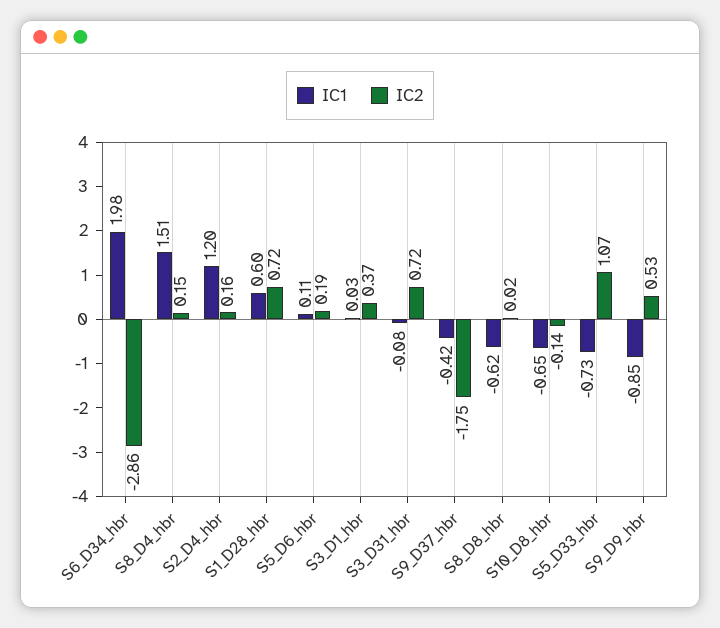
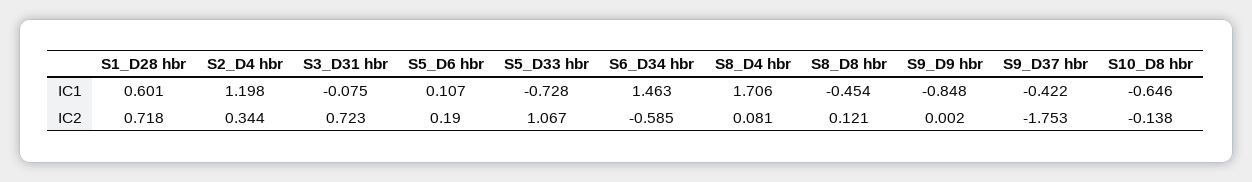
  {
    "IC1": {
-     "S6_D34_hbr": 1.98,
+     "S6_D34_hbr": 1.463,
-     "S8_D4_hbr": 1.51,
+     "S8_D4_hbr": 1.706,
      "S2_D4_hbr": 1.198,
      "S1_D28_hbr": 0.601,
      "S5_D6_hbr": 0.107,
-     "S3_D1_hbr": 0.03,
      "S3_D31_hbr": -0.075,
      "S9_D37_hbr": -0.422,
-     "S8_D8_hbr": -0.62,
+     "S8_D8_hbr": -0.454,
      "S10_D8_hbr": -0.646,
      "S5_D33_hbr": -0.728,
      "S9_D9_hbr": -0.848
    },
    "IC2": {
-     "S6_D34_hbr": -2.86,
+     "S6_D34_hbr": -0.585,
-     "S8_D4_hbr": 0.15,
+     "S8_D4_hbr": 0.081,
-     "S2_D4_hbr": 0.16,
+     "S2_D4_hbr": 0.344,
      "S1_D28_hbr": 0.718,
      "S5_D6_hbr": 0.19,
-     "S3_D1_hbr": 0.37,
      "S3_D31_hbr": 0.723,
      "S9_D37_hbr": -1.753,
-     "S8_D8_hbr": 0.02,
+     "S8_D8_hbr": 0.121,
      "S10_D8_hbr": -0.138,
      "S5_D33_hbr": 1.067,
-     "S9_D9_hbr": 0.53
+     "S9_D9_hbr": 0.002
    }
  }

